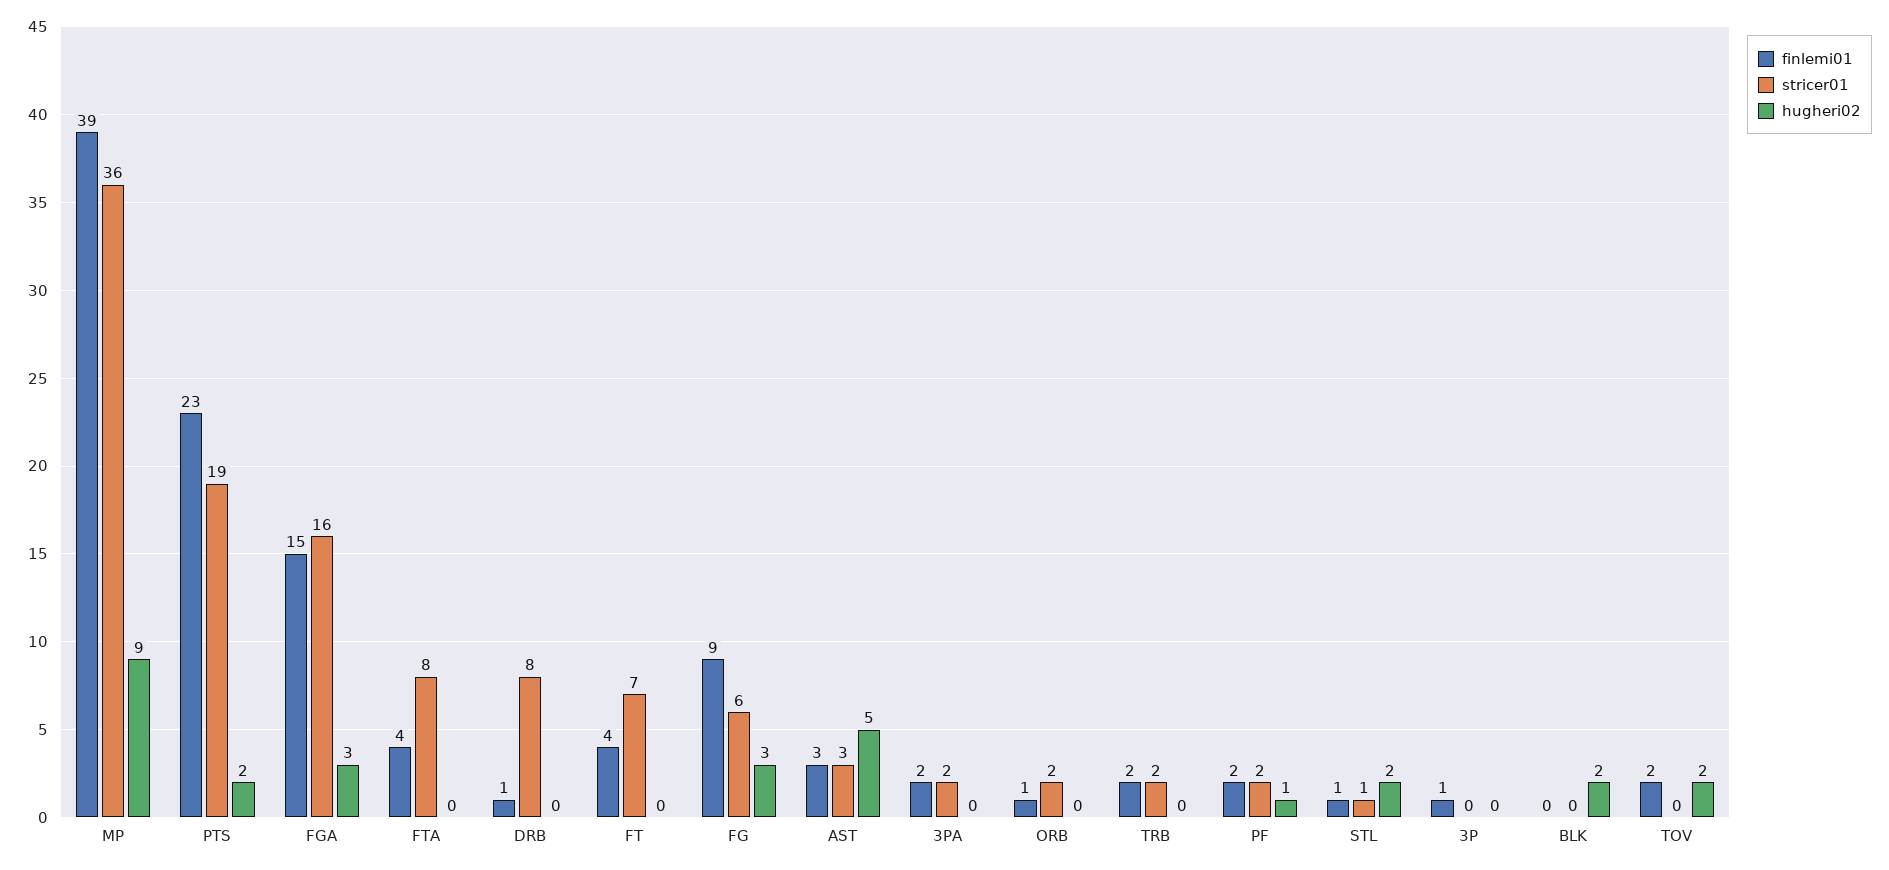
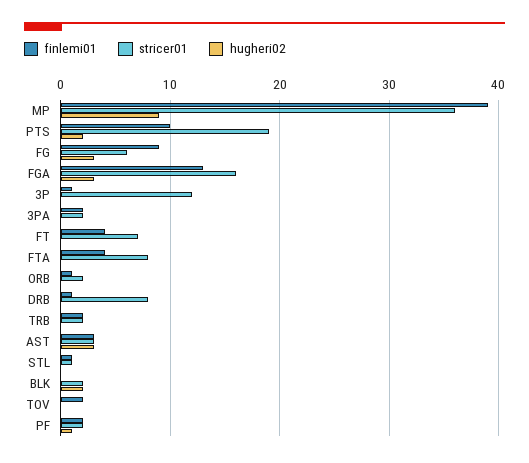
  {
    "finlemi01": {
      "MP": 39,
-     "PTS": 23,
+     "PTS": 10,
-     "FGA": 15,
+     "FGA": 13,
      "FTA": 4,
      "DRB": 1,
      "FT": 4,
      "FG": 9,
      "AST": 3,
      "3PA": 2,
      "ORB": 1,
      "TRB": 2,
      "PF": 2,
      "STL": 1,
      "3P": 1,
      "BLK": 0,
      "TOV": 2
    },
    "stricer01": {
      "MP": 36,
      "PTS": 19,
      "FGA": 16,
      "FTA": 8,
      "DRB": 8,
      "FT": 7,
      "FG": 6,
      "AST": 3,
      "3PA": 2,
      "ORB": 2,
      "TRB": 2,
      "PF": 2,
      "STL": 1,
-     "3P": 0,
+     "3P": 12,
-     "BLK": 0,
+     "BLK": 2,
      "TOV": 0
    },
    "hugheri02": {
      "MP": 9,
      "PTS": 2,
      "FGA": 3,
      "FTA": 0,
      "DRB": 0,
      "FT": 0,
      "FG": 3,
-     "AST": 5,
+     "AST": 3,
      "3PA": 0,
      "ORB": 0,
      "TRB": 0,
      "PF": 1,
-     "STL": 2,
+     "STL": 0,
      "3P": 0,
      "BLK": 2,
-     "TOV": 2
+     "TOV": 0
    }
  }

